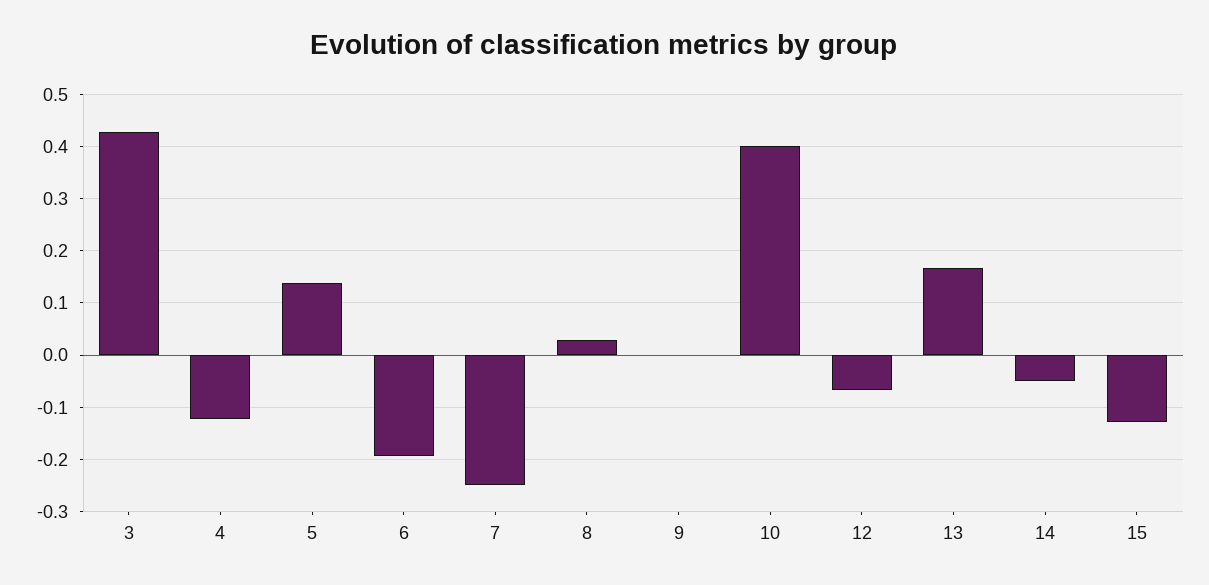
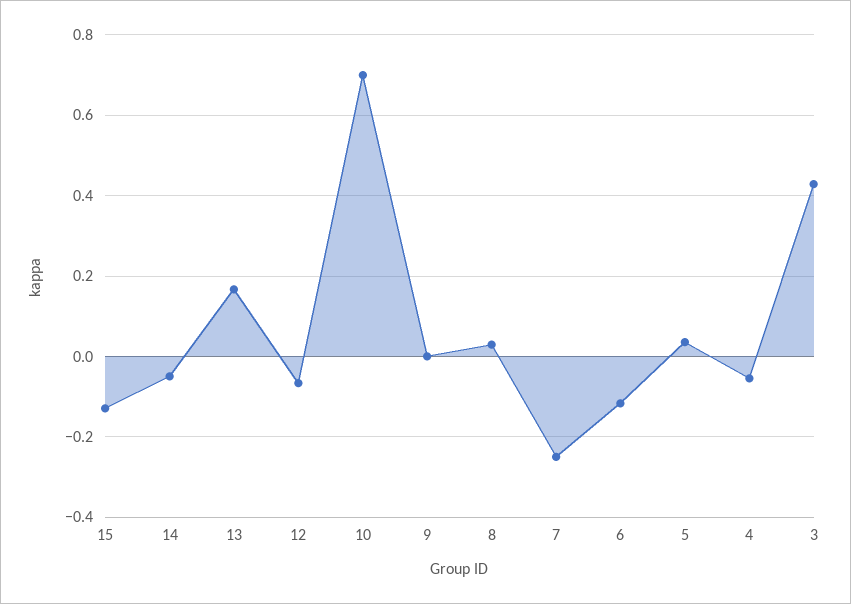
  {
    "3": 0.42,
-   "4": -0.12,
+   "4": -0.06,
-   "5": 0.14,
+   "5": 0.04,
-   "6": -0.2,
+   "6": -0.12,
    "7": -0.26,
    "8": 0.02,
    "9": 0,
-   "10": 0.4,
+   "10": 0.7,
    "12": -0.06,
    "13": 0.16,
    "14": -0.04,
    "15": -0.12
  }

